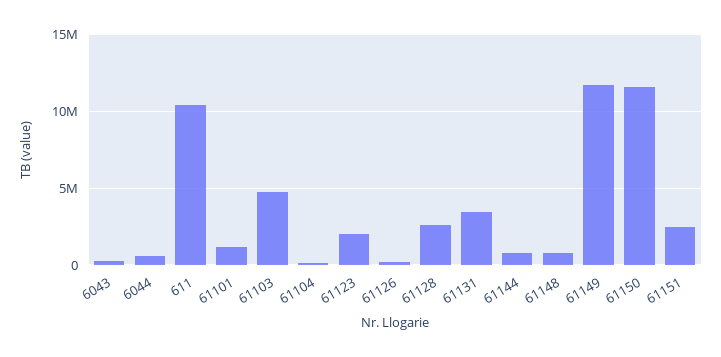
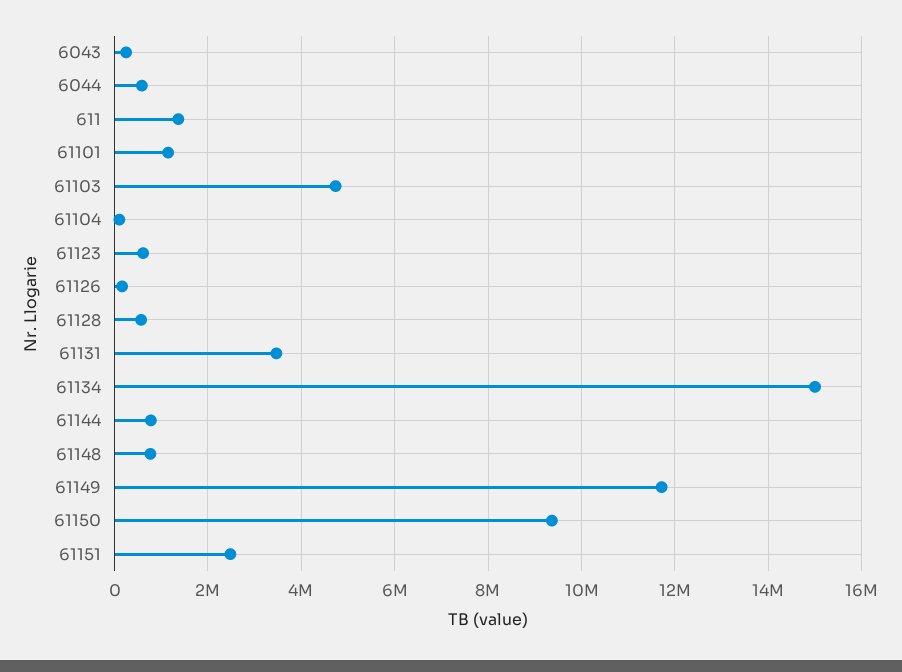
  {
    "6043": 200000,
    "6044": 600000,
-   "611": 10500000,
+   "611": 1400000,
    "61101": 1200000,
    "61103": 4800000,
    "61104": 200000,
-   "61123": 2000000,
+   "61123": 600000,
    "61126": 200000,
-   "61128": 2500000,
+   "61128": 600000,
    "61131": 3400000,
    "61144": 800000,
    "61148": 800000,
    "61149": 11800000,
-   "61150": 11500000,
+   "61150": 9400000,
-   "61151": 2400000
+   "61151": 2400000,
+   "61134": 15000000
  }

